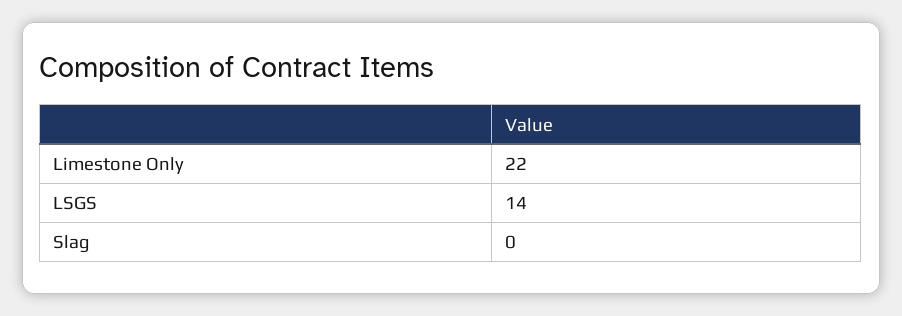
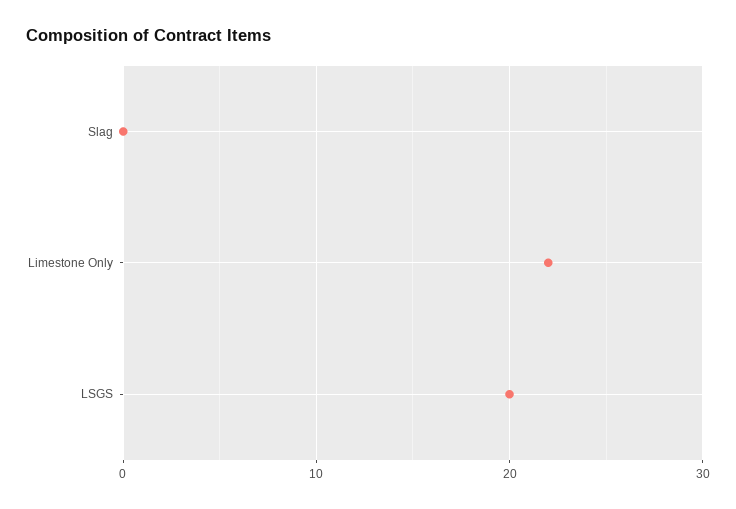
  {
    "Limestone Only": 22,
-   "LSGS": 14,
+   "LSGS": 20,
    "Slag": 0
  }

